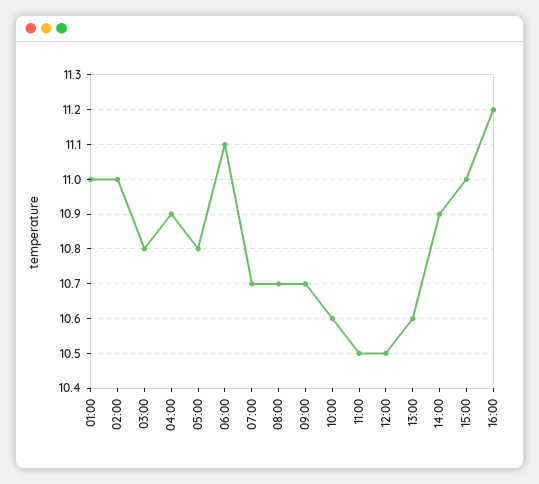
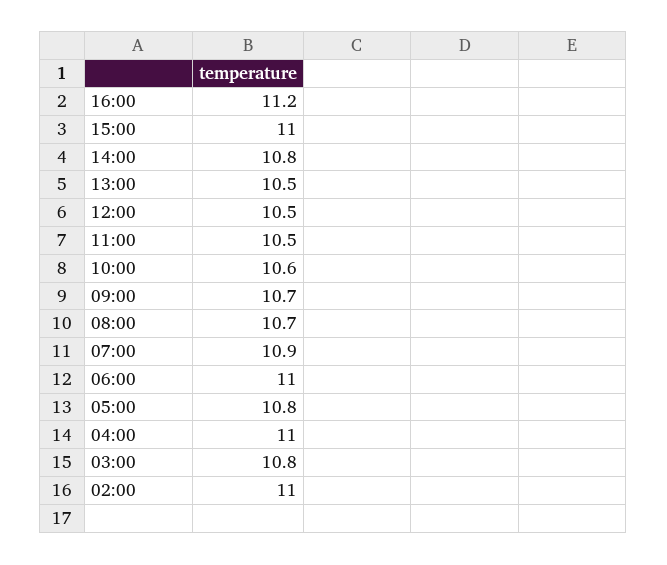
  {
-   "01:00": 11,
    "02:00": 11,
    "03:00": 10.8,
-   "04:00": 10.9,
+   "04:00": 11,
    "05:00": 10.8,
-   "06:00": 11.1,
+   "06:00": 11,
-   "07:00": 10.7,
+   "07:00": 10.9,
    "08:00": 10.7,
    "09:00": 10.7,
    "10:00": 10.6,
    "11:00": 10.5,
    "12:00": 10.5,
-   "13:00": 10.6,
+   "13:00": 10.5,
-   "14:00": 10.9,
+   "14:00": 10.8,
    "15:00": 11,
    "16:00": 11.2
  }

